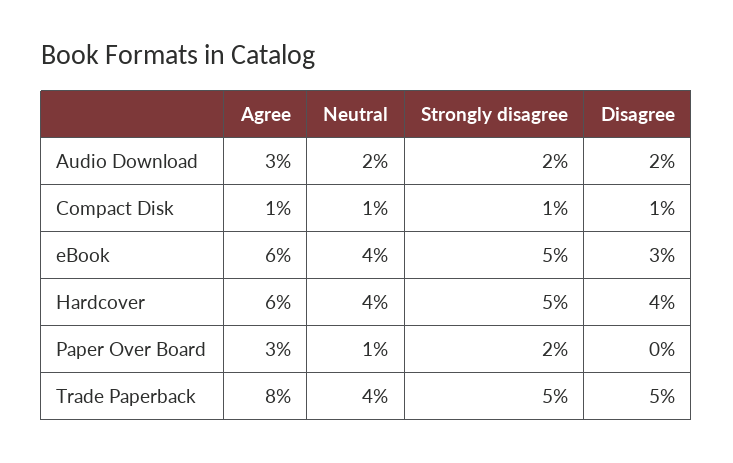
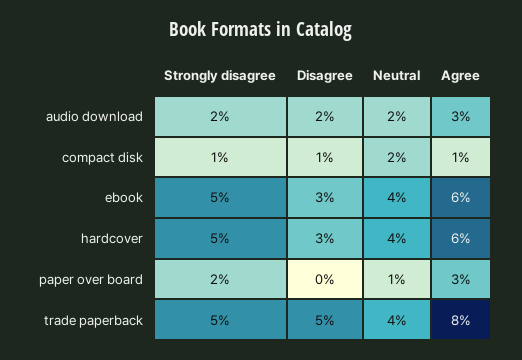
  {
    "Agree": {
      "Audio Download": 3,
      "Compact Disk": 1,
      "eBook": 6,
      "Hardcover": 6,
      "Paper Over Board": 3,
      "Trade Paperback": 8
    },
    "Neutral": {
      "Audio Download": 2,
-     "Compact Disk": 1,
+     "Compact Disk": 2,
      "eBook": 4,
      "Hardcover": 4,
      "Paper Over Board": 1,
      "Trade Paperback": 4
    },
    "Strongly disagree": {
      "Audio Download": 2,
      "Compact Disk": 1,
      "eBook": 5,
      "Hardcover": 5,
      "Paper Over Board": 2,
      "Trade Paperback": 5
    },
    "Disagree": {
      "Audio Download": 2,
      "Compact Disk": 1,
      "eBook": 3,
-     "Hardcover": 4,
+     "Hardcover": 3,
      "Paper Over Board": 0,
      "Trade Paperback": 5
    }
  }

